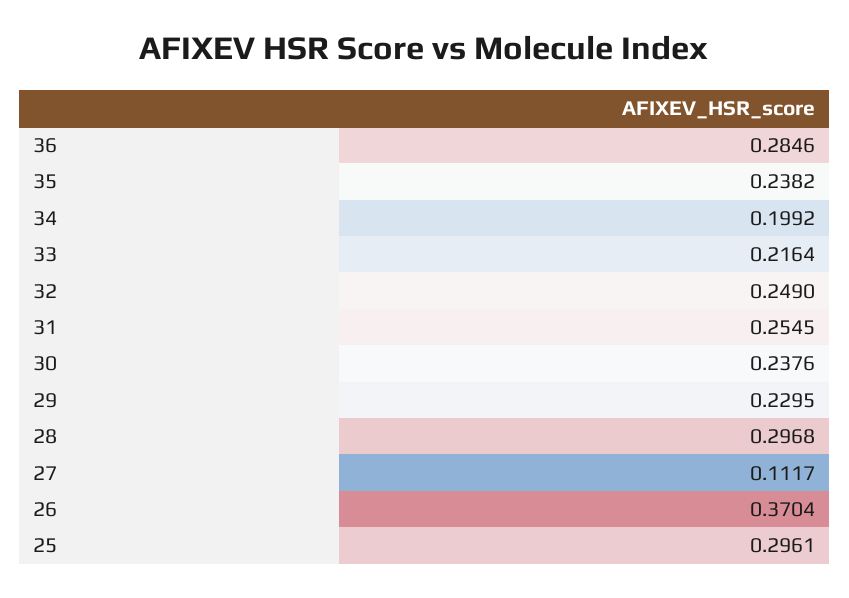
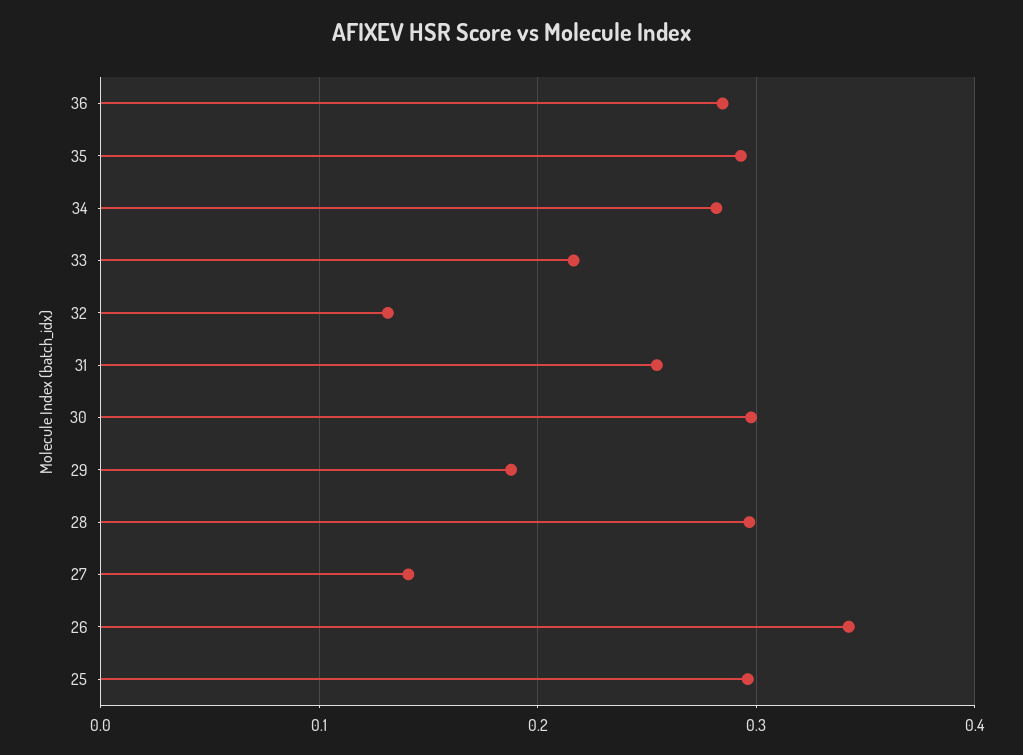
  {
    "36": 0.2846,
-   "35": 0.2382,
+   "35": 0.29,
-   "34": 0.1992,
+   "34": 0.28,
    "33": 0.2164,
-   "32": 0.249,
+   "32": 0.13,
    "31": 0.2545,
-   "30": 0.2376,
+   "30": 0.3,
-   "29": 0.2295,
+   "29": 0.19,
    "28": 0.2968,
-   "27": 0.1117,
+   "27": 0.14,
-   "26": 0.3704,
+   "26": 0.34,
    "25": 0.2961
  }

